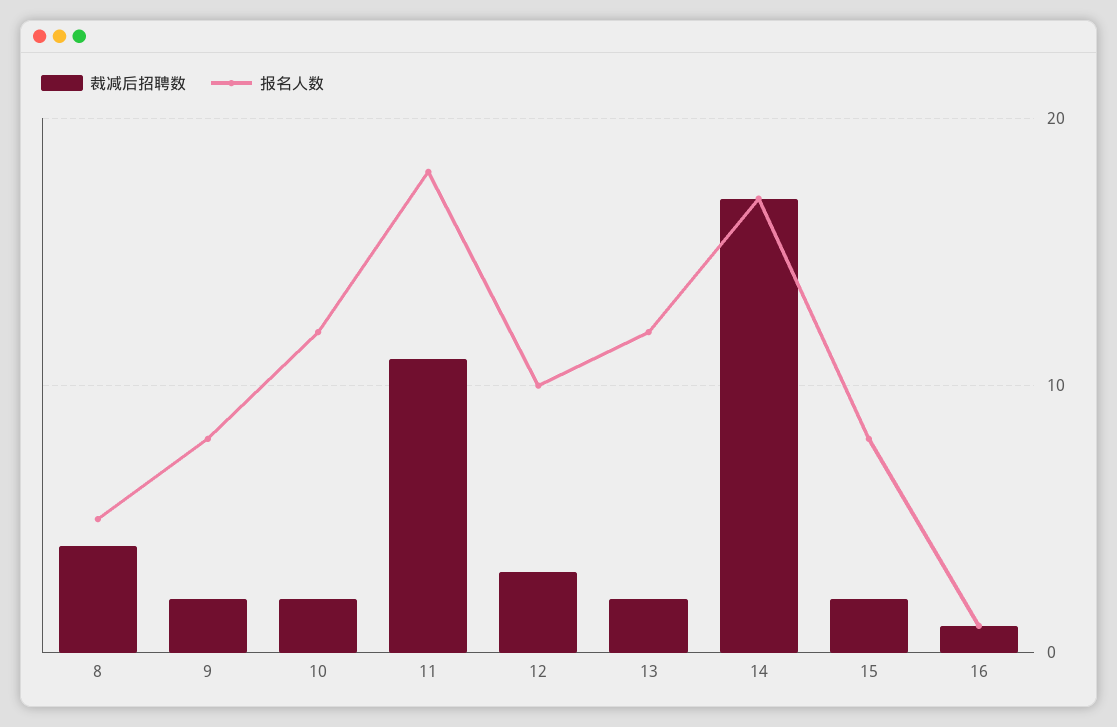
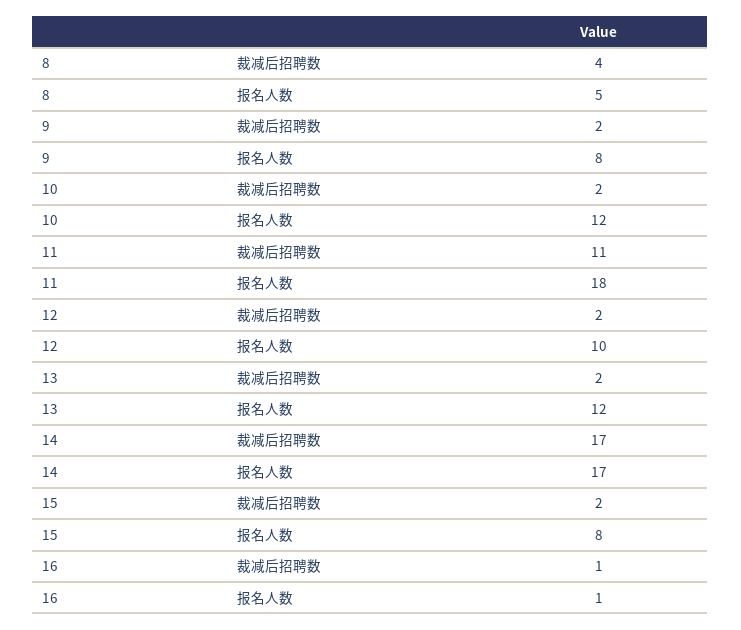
  {
    "裁减后招聘数": {
      "8": 4,
      "9": 2,
      "10": 2,
      "11": 11,
-     "12": 3,
+     "12": 2,
      "13": 2,
      "14": 17,
      "15": 2,
      "16": 1
    },
    "报名人数": {
      "8": 5,
      "9": 8,
      "10": 12,
      "11": 18,
      "12": 10,
      "13": 12,
      "14": 17,
      "15": 8,
      "16": 1
    }
  }

